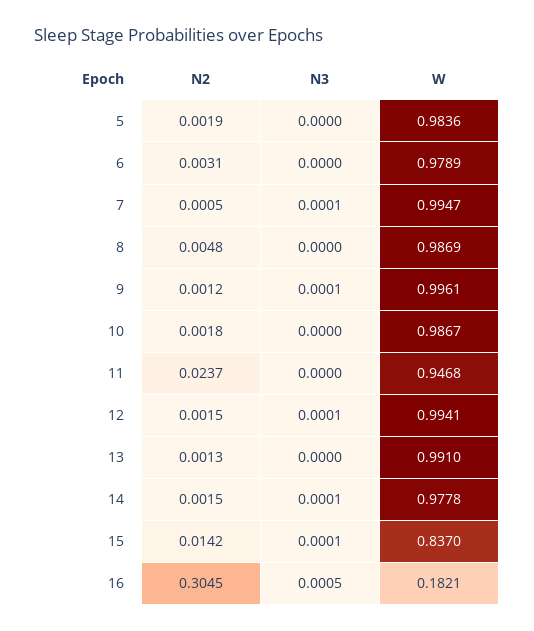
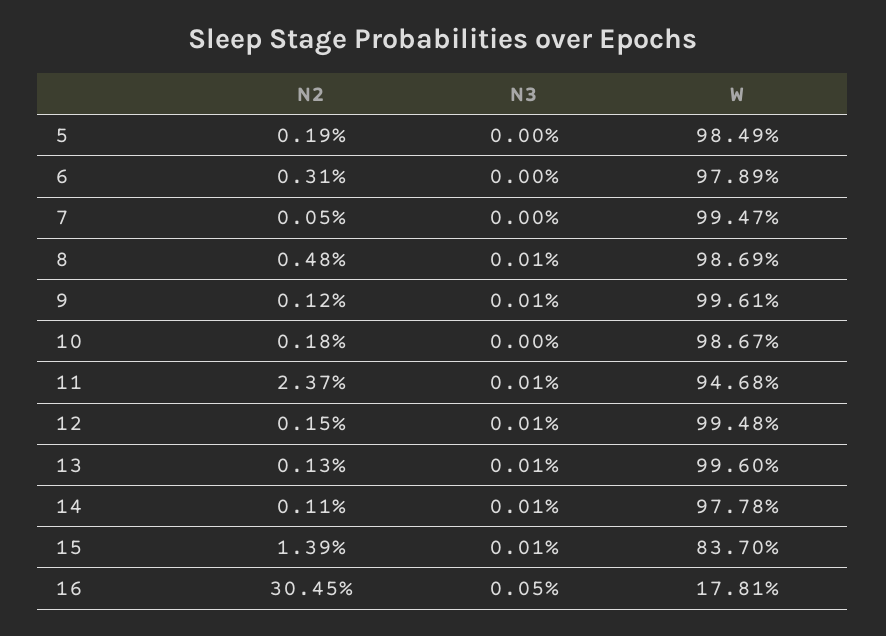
  {
    "N2": {
      "5": 0.0019,
      "6": 0.0031,
      "7": 0.0005,
      "8": 0.0048,
      "9": 0.0012,
      "10": 0.0018,
      "11": 0.0237,
      "12": 0.0015,
      "13": 0.0013,
-     "14": 0.0015,
+     "14": 0.0011,
-     "15": 0.0142,
+     "15": 0.0139,
      "16": 0.3045
    },
    "N3": {
      "5": 0,
      "6": 0,
-     "7": 0.0001,
+     "7": 0,
-     "8": 0,
+     "8": 0.0001,
      "9": 0.0001,
      "10": 0,
-     "11": 0,
+     "11": 0.0001,
      "12": 0.0001,
-     "13": 0,
+     "13": 0.0001,
      "14": 0.0001,
      "15": 0.0001,
      "16": 0.0005
    },
    "W": {
-     "5": 0.9836,
+     "5": 0.9849,
      "6": 0.9789,
      "7": 0.9947,
      "8": 0.9869,
      "9": 0.9961,
      "10": 0.9867,
      "11": 0.9468,
-     "12": 0.9941,
+     "12": 0.9948,
-     "13": 0.991,
+     "13": 0.996,
      "14": 0.9778,
      "15": 0.837,
-     "16": 0.1821
+     "16": 0.1781
    }
  }

